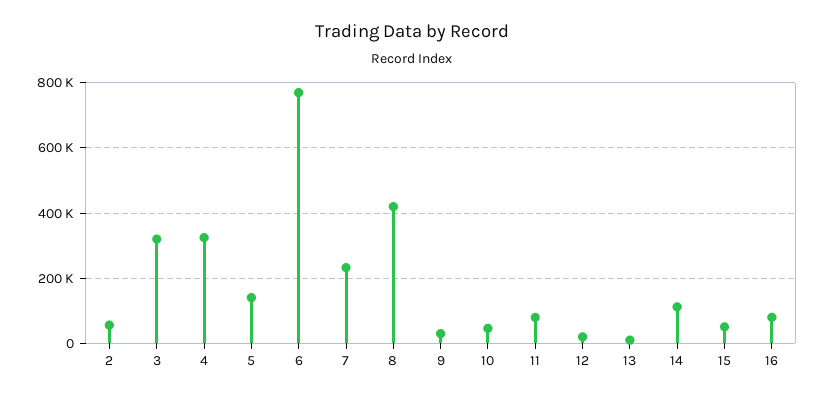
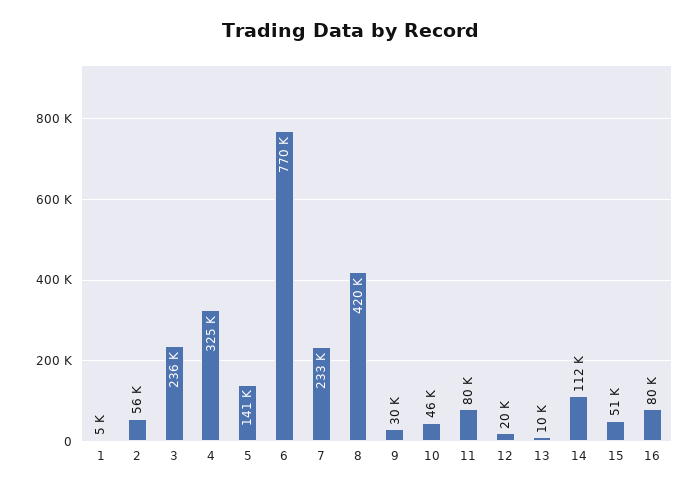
  {
    "2": 56000,
-   "3": 320000,
+   "3": 236000,
    "4": 325000,
    "5": 141000,
    "6": 770000,
    "7": 233000,
    "8": 420000,
    "9": 30000,
    "10": 46000,
    "11": 80000,
    "12": 20000,
    "13": 10000,
    "14": 112000,
    "15": 51000,
-   "16": 80000
+   "16": 80000,
+   "1": 5000
  }

